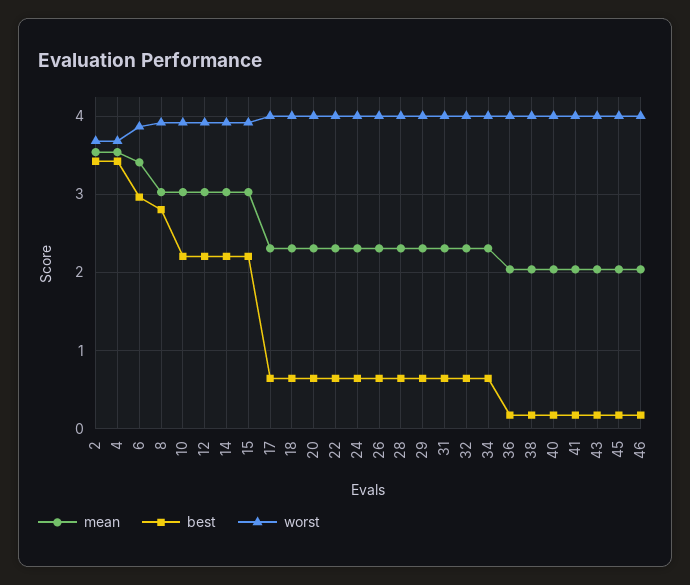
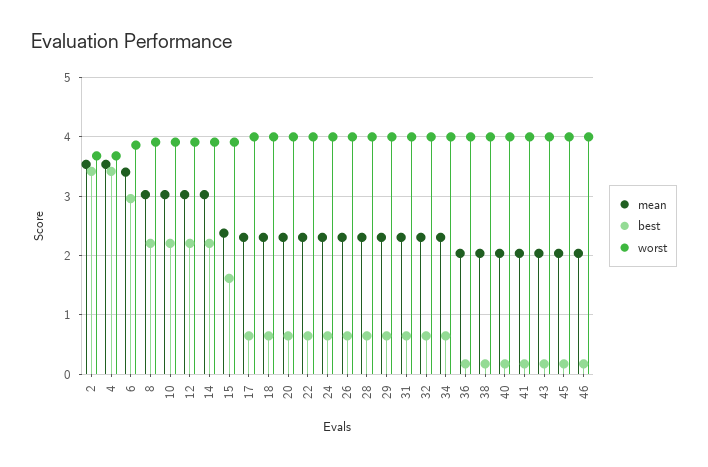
  {
    "mean": {
      "2": 3.5,
      "4": 3.5,
      "6": 3.4,
      "8": 3,
      "10": 3,
      "12": 3,
      "14": 3,
-     "15": 3,
+     "15": 2.4,
      "17": 2.3,
      "18": 2.3,
      "20": 2.3,
      "22": 2.3,
      "24": 2.3,
      "26": 2.3,
      "28": 2.3,
      "29": 2.3,
      "31": 2.3,
      "32": 2.3,
      "34": 2.3,
      "36": 2,
      "38": 2,
      "40": 2,
      "41": 2,
      "43": 2,
      "45": 2,
      "46": 2
    },
    "best": {
      "2": 3.4,
      "4": 3.4,
      "6": 3,
-     "8": 2.8,
+     "8": 2.2,
      "10": 2.2,
      "12": 2.2,
      "14": 2.2,
-     "15": 2.2,
+     "15": 1.6,
      "17": 0.6,
      "18": 0.6,
      "20": 0.6,
      "22": 0.6,
      "24": 0.6,
      "26": 0.6,
      "28": 0.6,
      "29": 0.6,
      "31": 0.6,
      "32": 0.6,
      "34": 0.6,
      "36": 0.2,
      "38": 0.2,
      "40": 0.2,
      "41": 0.2,
      "43": 0.2,
      "45": 0.2,
      "46": 0.2
    },
    "worst": {
      "2": 3.7,
      "4": 3.7,
      "6": 3.9,
      "8": 3.9,
      "10": 3.9,
      "12": 3.9,
      "14": 3.9,
      "15": 3.9,
      "17": 4,
      "18": 4,
      "20": 4,
      "22": 4,
      "24": 4,
      "26": 4,
      "28": 4,
      "29": 4,
      "31": 4,
      "32": 4,
      "34": 4,
      "36": 4,
      "38": 4,
      "40": 4,
      "41": 4,
      "43": 4,
      "45": 4,
      "46": 4
    }
  }

